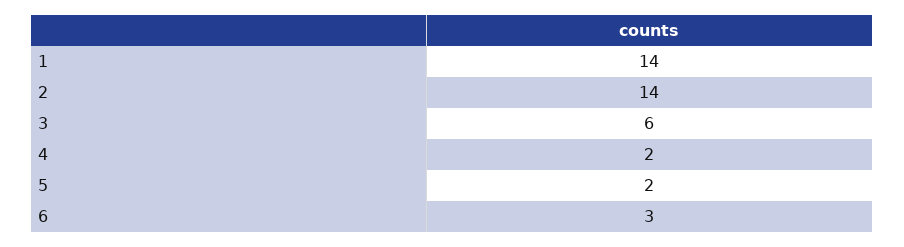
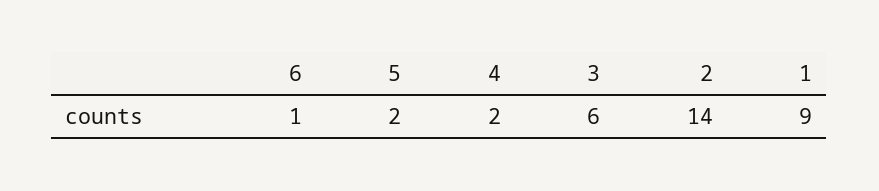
  {
-   "1": 14,
+   "1": 9,
    "2": 14,
    "3": 6,
    "4": 2,
    "5": 2,
-   "6": 3
+   "6": 1
  }

